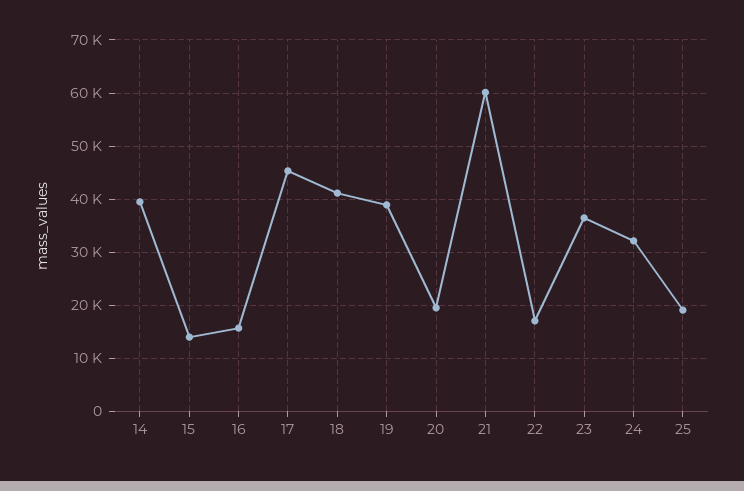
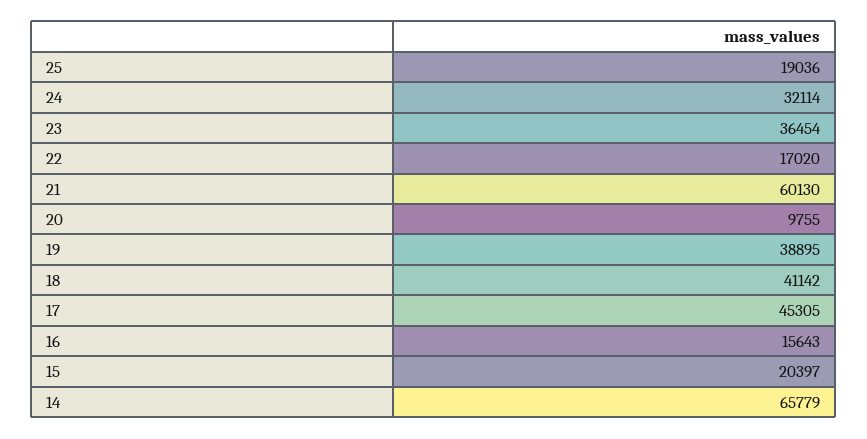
  {
-   "14": 40000,
+   "14": 65779,
-   "15": 14000,
+   "15": 20397,
    "16": 15643,
    "17": 45305,
    "18": 41142,
    "19": 38895,
-   "20": 20000,
+   "20": 9755,
    "21": 60130,
    "22": 17020,
    "23": 36454,
    "24": 32114,
    "25": 19036
  }

